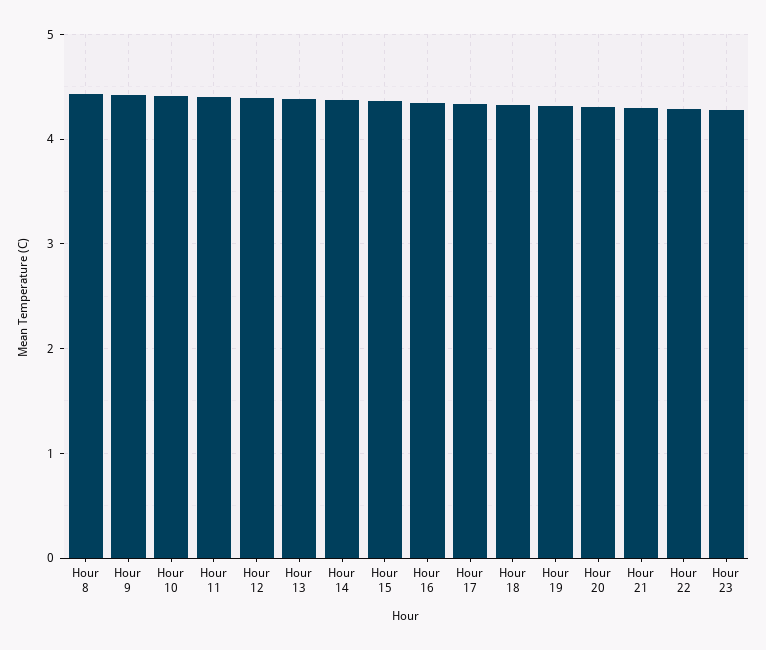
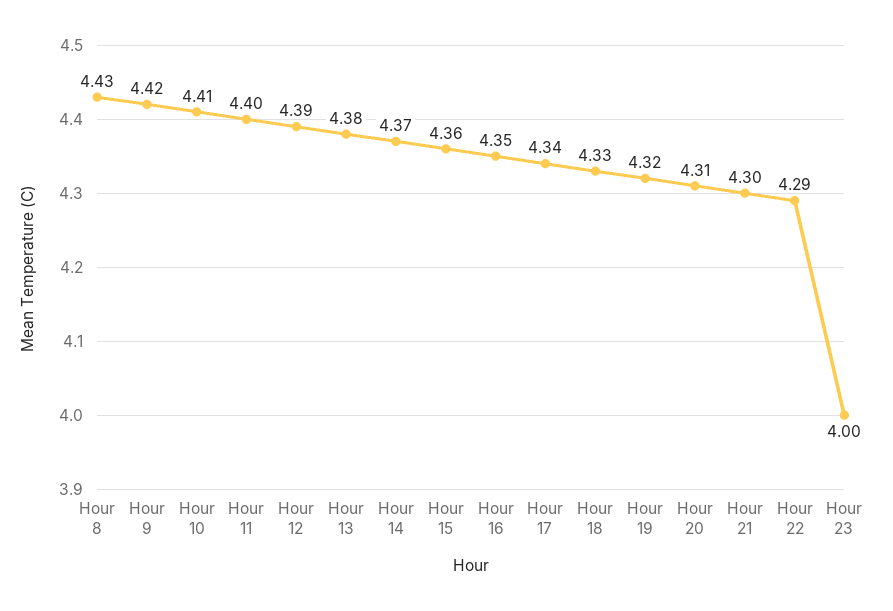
  {
    "Hour 8": 4.43,
    "Hour 9": 4.42,
    "Hour 10": 4.41,
    "Hour 11": 4.4,
    "Hour 12": 4.39,
    "Hour 13": 4.38,
    "Hour 14": 4.37,
    "Hour 15": 4.36,
    "Hour 16": 4.35,
    "Hour 17": 4.34,
    "Hour 18": 4.33,
    "Hour 19": 4.32,
    "Hour 20": 4.31,
    "Hour 21": 4.3,
    "Hour 22": 4.29,
-   "Hour 23": 4.3
+   "Hour 23": 4
  }

